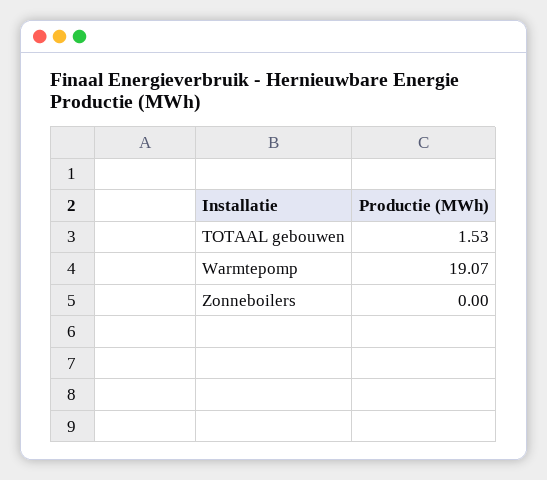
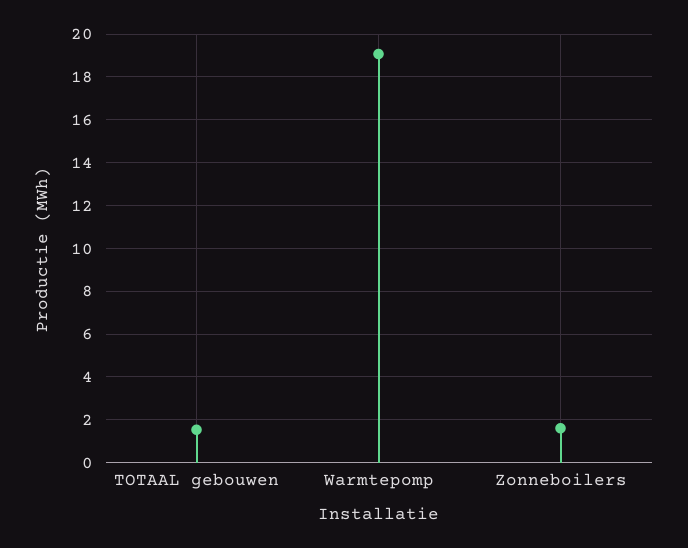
  {
    "TOTAAL gebouwen": 1.53,
    "Warmtepomp": 19.07,
-   "Zonneboilers": 0
+   "Zonneboilers": 1.5
  }

